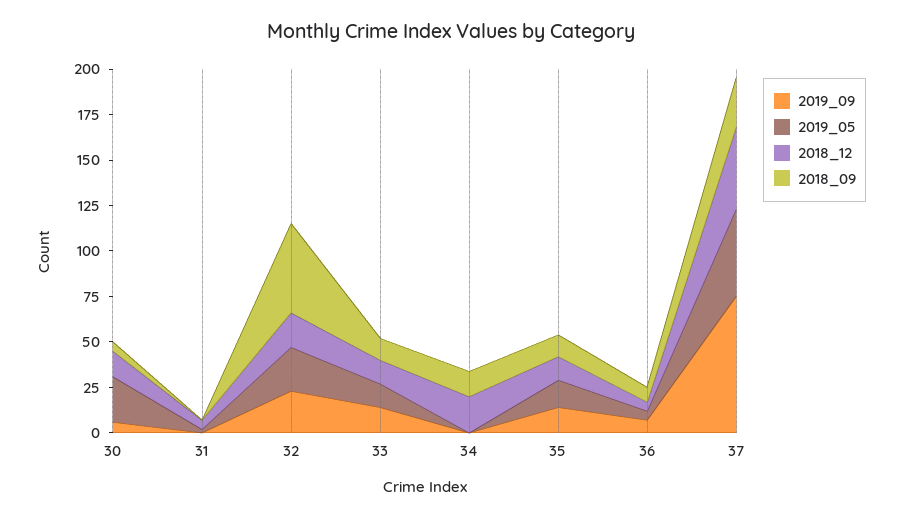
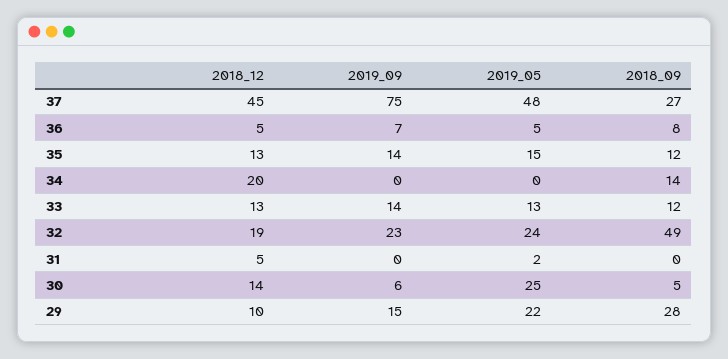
  {
    "2019_09": {
      "30": 6,
      "31": 0,
      "32": 23,
      "33": 14,
      "34": 0,
      "35": 14,
      "36": 7,
-     "37": 75
+     "37": 75,
+     "29": 15
    },
    "2019_05": {
      "30": 25,
      "31": 2,
      "32": 24,
      "33": 13,
      "34": 0,
      "35": 15,
      "36": 5,
-     "37": 48
+     "37": 48,
+     "29": 22
    },
    "2018_12": {
      "30": 14,
      "31": 5,
      "32": 19,
      "33": 13,
      "34": 20,
      "35": 13,
      "36": 5,
-     "37": 45
+     "37": 45,
+     "29": 10
    },
    "2018_09": {
      "30": 5,
      "31": 0,
      "32": 49,
      "33": 12,
      "34": 14,
      "35": 12,
      "36": 8,
-     "37": 27
+     "37": 27,
+     "29": 28
    }
  }

